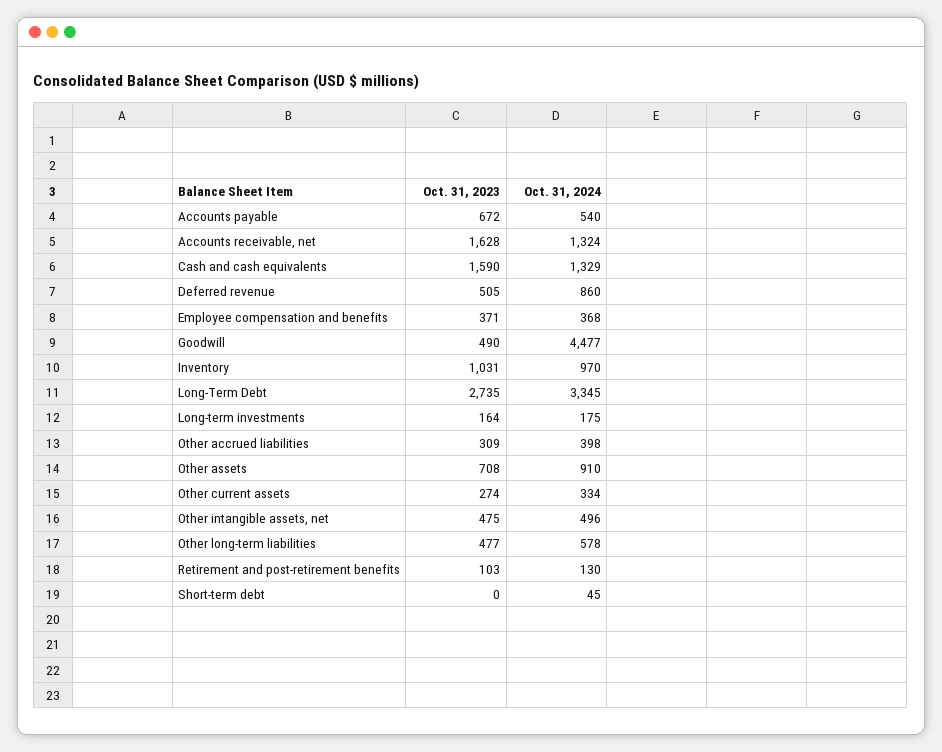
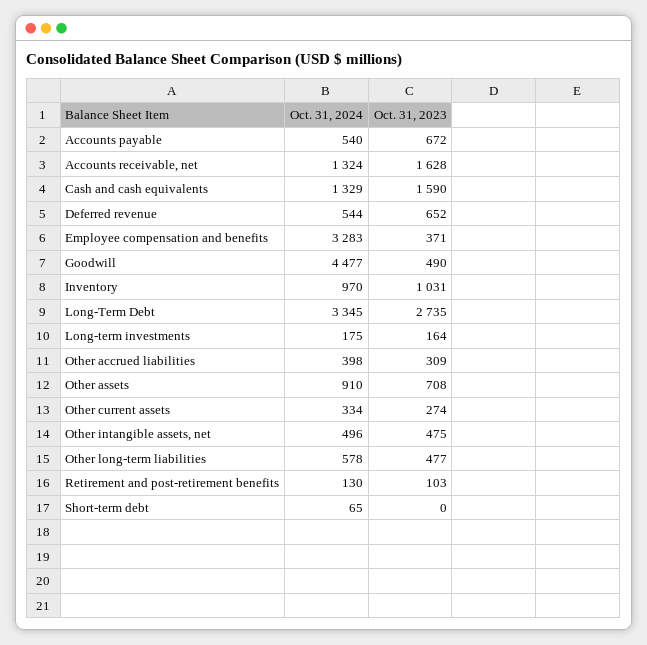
  {
    "Oct. 31, 2023": {
      "Accounts payable": 672,
      "Accounts receivable, net": 1628,
      "Cash and cash equivalents": 1590,
-     "Deferred revenue": 505,
+     "Deferred revenue": 652,
      "Employee compensation and benefits": 371,
      "Goodwill": 490,
      "Inventory": 1031,
      "Long-Term Debt": 2735,
      "Long-term investments": 164,
      "Other accrued liabilities": 309,
      "Other assets": 708,
      "Other current assets": 274,
      "Other intangible assets, net": 475,
      "Other long-term liabilities": 477,
      "Retirement and post-retirement benefits": 103,
      "Short-term debt": 0
    },
    "Oct. 31, 2024": {
      "Accounts payable": 540,
      "Accounts receivable, net": 1324,
      "Cash and cash equivalents": 1329,
-     "Deferred revenue": 860,
+     "Deferred revenue": 544,
-     "Employee compensation and benefits": 368,
+     "Employee compensation and benefits": 3283,
      "Goodwill": 4477,
      "Inventory": 970,
      "Long-Term Debt": 3345,
      "Long-term investments": 175,
      "Other accrued liabilities": 398,
      "Other assets": 910,
      "Other current assets": 334,
      "Other intangible assets, net": 496,
      "Other long-term liabilities": 578,
      "Retirement and post-retirement benefits": 130,
-     "Short-term debt": 45
+     "Short-term debt": 65
    }
  }

